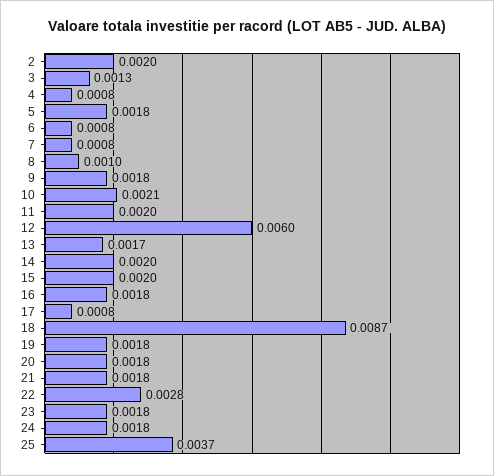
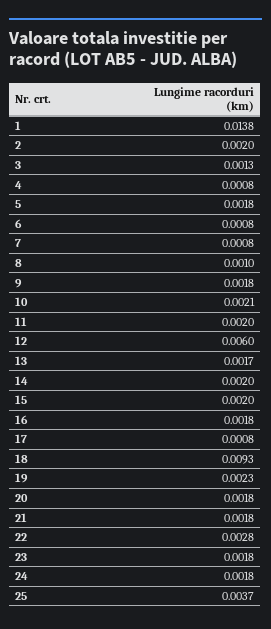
  {
    "2": 0.002,
    "3": 0.0013,
    "4": 0.0008,
    "5": 0.0018,
    "6": 0.0008,
    "7": 0.0008,
    "8": 0.001,
    "9": 0.0018,
    "10": 0.0021,
    "11": 0.002,
    "12": 0.006,
    "13": 0.0017,
    "14": 0.002,
    "15": 0.002,
    "16": 0.0018,
    "17": 0.0008,
-   "18": 0.0087,
+   "18": 0.0093,
-   "19": 0.0018,
+   "19": 0.0023,
    "20": 0.0018,
    "21": 0.0018,
    "22": 0.0028,
    "23": 0.0018,
    "24": 0.0018,
-   "25": 0.0037
+   "25": 0.0037,
+   "1": 0.0138
  }

